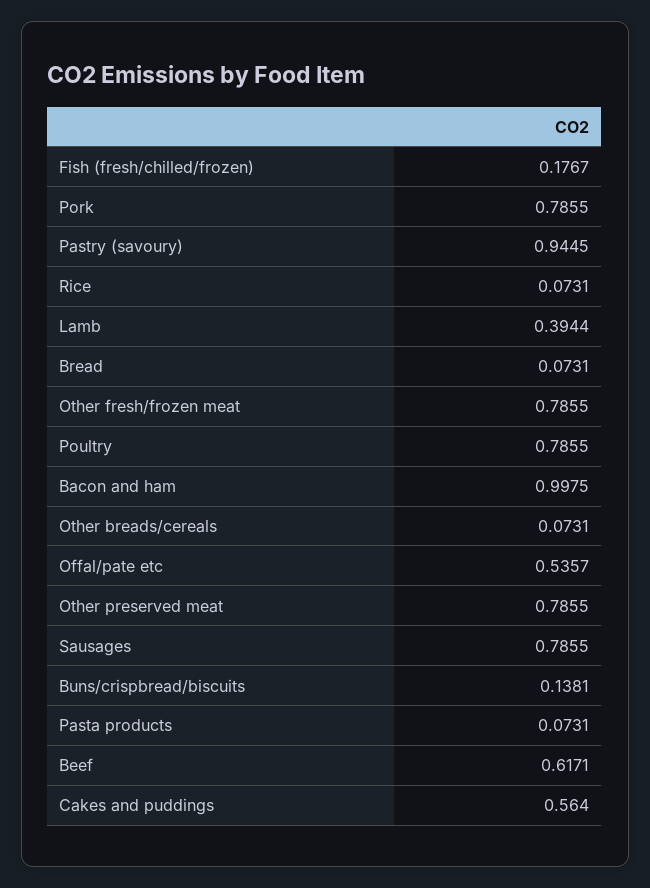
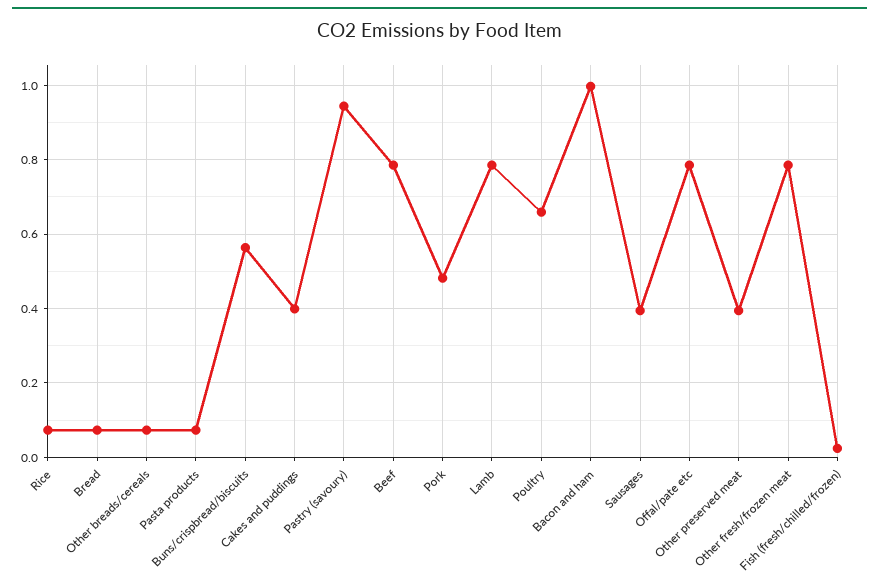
  {
-   "Fish (fresh/chilled/frozen)": 0.1767,
+   "Fish (fresh/chilled/frozen)": 0.02,
-   "Pork": 0.7855,
+   "Pork": 0.48,
    "Pastry (savoury)": 0.9445,
    "Rice": 0.0731,
-   "Lamb": 0.3944,
+   "Lamb": 0.78,
    "Bread": 0.0731,
    "Other fresh/frozen meat": 0.7855,
-   "Poultry": 0.7855,
+   "Poultry": 0.66,
    "Bacon and ham": 0.9975,
    "Other breads/cereals": 0.0731,
-   "Offal/pate etc": 0.5357,
+   "Offal/pate etc": 0.78,
-   "Other preserved meat": 0.7855,
+   "Other preserved meat": 0.4,
-   "Sausages": 0.7855,
+   "Sausages": 0.4,
-   "Buns/crispbread/biscuits": 0.1381,
+   "Buns/crispbread/biscuits": 0.56,
    "Pasta products": 0.0731,
-   "Beef": 0.6171,
+   "Beef": 0.78,
-   "Cakes and puddings": 0.564
+   "Cakes and puddings": 0.4
  }

